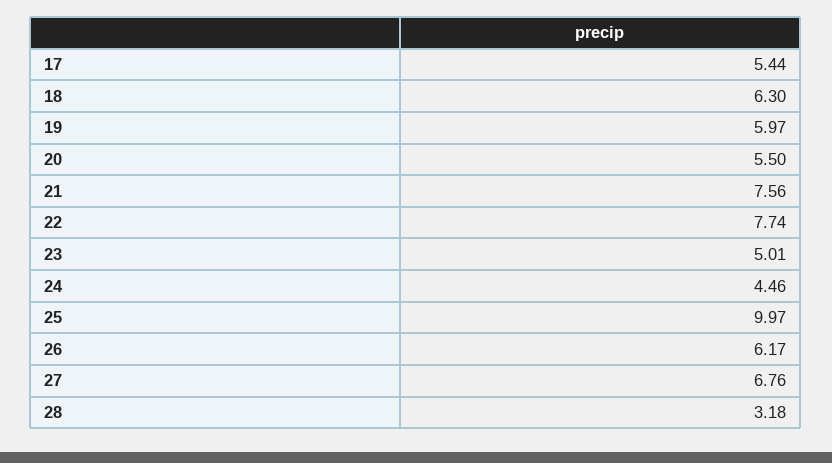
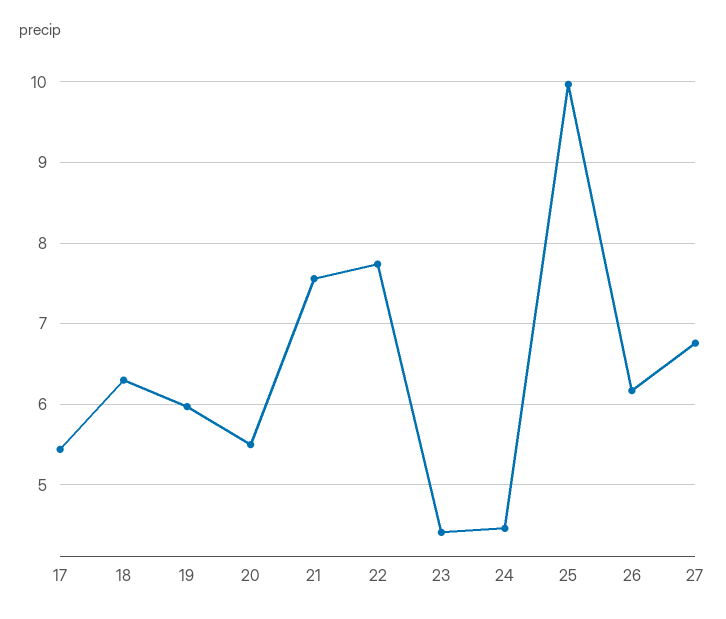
  {
    "17": 5.44,
    "18": 6.3,
    "19": 5.97,
    "20": 5.5,
    "21": 7.56,
    "22": 7.74,
-   "23": 5.01,
+   "23": 4.4,
    "24": 4.46,
    "25": 9.97,
    "26": 6.17,
-   "27": 6.76,
+   "27": 6.76
-   "28": 3.18
  }

